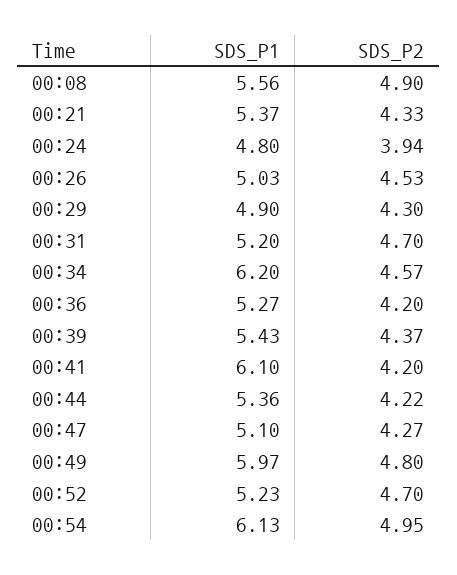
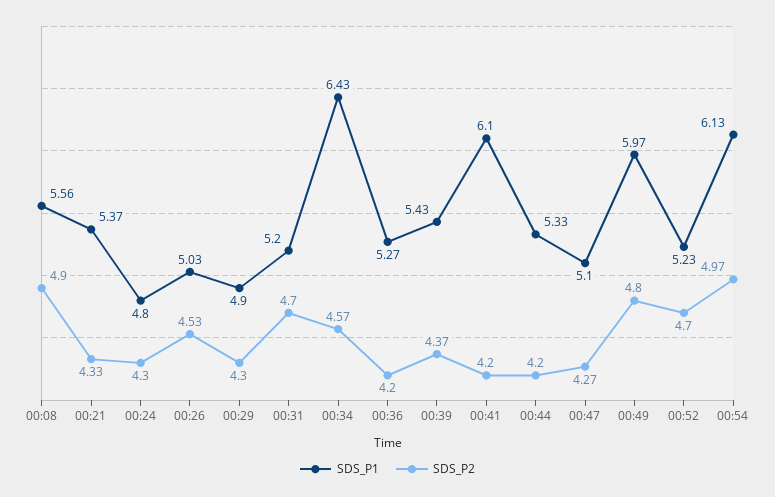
  {
    "SDS_P1": {
      "00:08": 5.56,
      "00:21": 5.37,
      "00:24": 4.8,
      "00:26": 5.03,
      "00:29": 4.9,
      "00:31": 5.2,
-     "00:34": 6.2,
+     "00:34": 6.43,
      "00:36": 5.27,
      "00:39": 5.43,
      "00:41": 6.1,
-     "00:44": 5.36,
+     "00:44": 5.33,
      "00:47": 5.1,
      "00:49": 5.97,
      "00:52": 5.23,
      "00:54": 6.13
    },
    "SDS_P2": {
      "00:08": 4.9,
      "00:21": 4.33,
-     "00:24": 3.94,
+     "00:24": 4.3,
      "00:26": 4.53,
      "00:29": 4.3,
      "00:31": 4.7,
      "00:34": 4.57,
      "00:36": 4.2,
      "00:39": 4.37,
      "00:41": 4.2,
-     "00:44": 4.22,
+     "00:44": 4.2,
      "00:47": 4.27,
      "00:49": 4.8,
      "00:52": 4.7,
-     "00:54": 4.95
+     "00:54": 4.97
    }
  }

